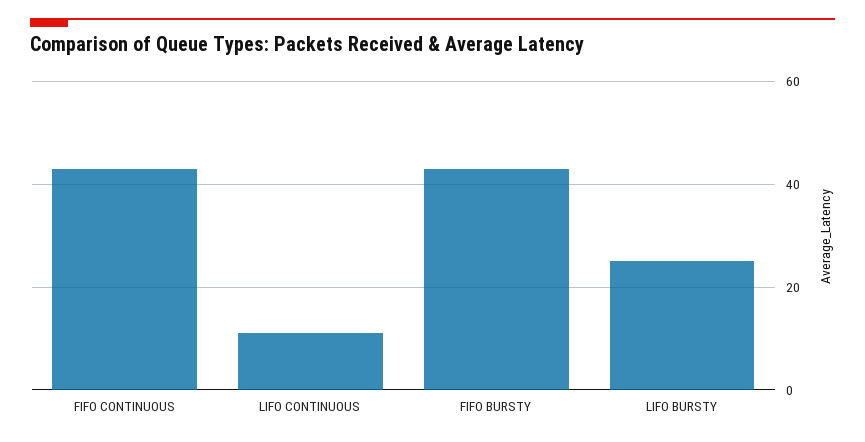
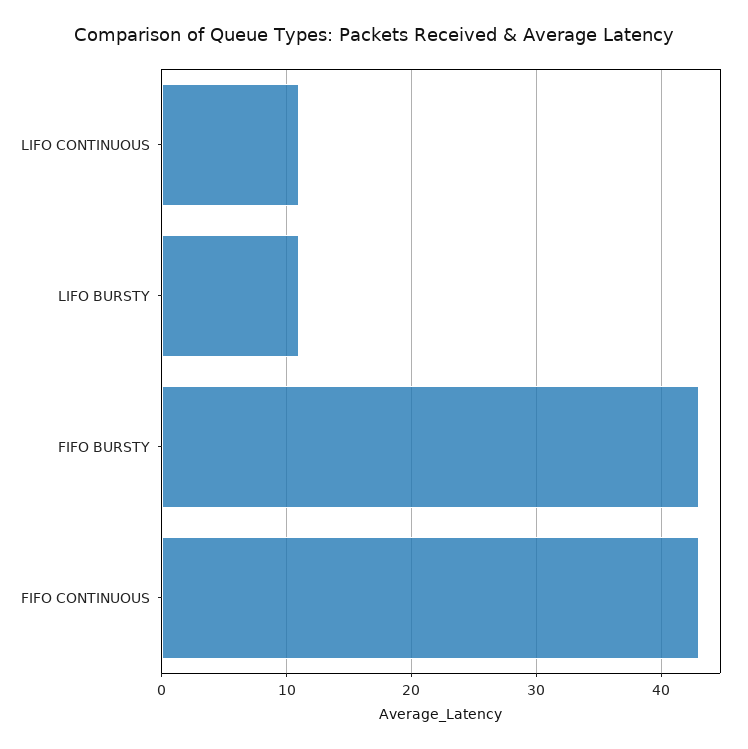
  {
    "FIFO CONTINUOUS": 43,
    "LIFO CONTINUOUS": 11,
    "FIFO BURSTY": 43,
-   "LIFO BURSTY": 25
+   "LIFO BURSTY": 11
  }

